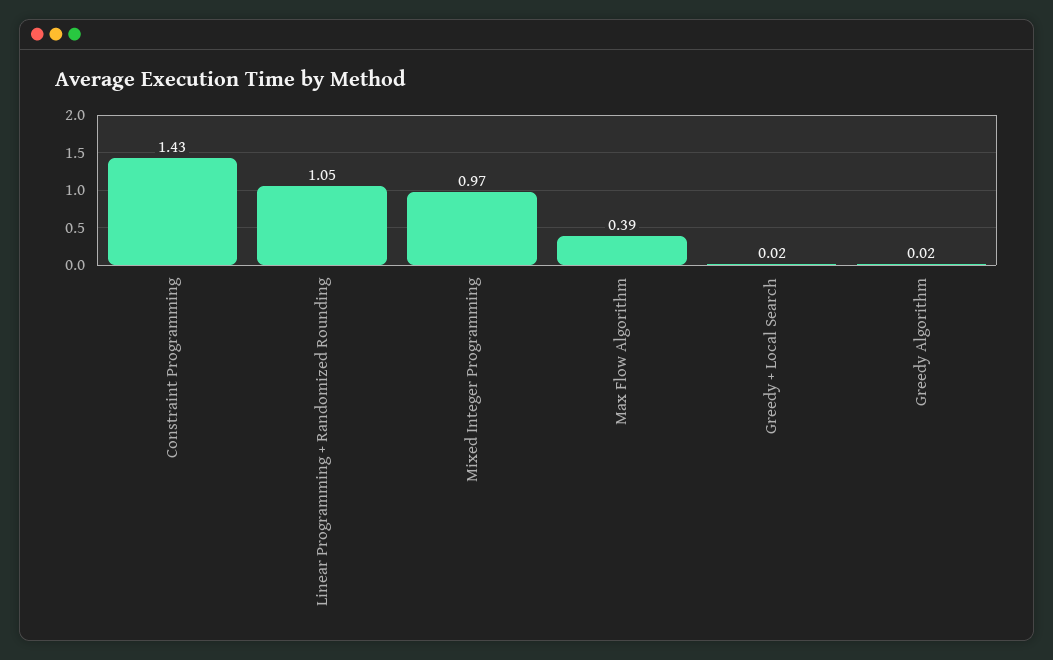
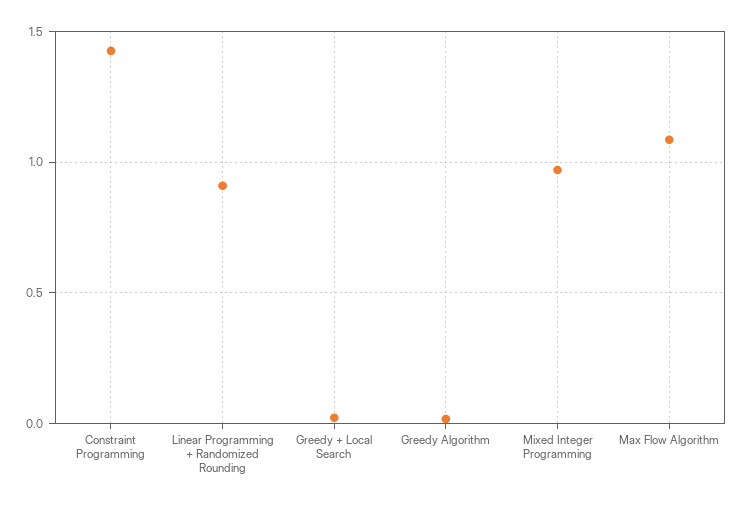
  {
    "Constraint Programming": 1.43,
-   "Linear Programming + Randomized Rounding": 1.05,
+   "Linear Programming + Randomized Rounding": 0.9,
    "Mixed Integer Programming": 0.97,
-   "Max Flow Algorithm": 0.39,
+   "Max Flow Algorithm": 1.1,
    "Greedy + Local Search": 0.02,
    "Greedy Algorithm": 0.02
  }

